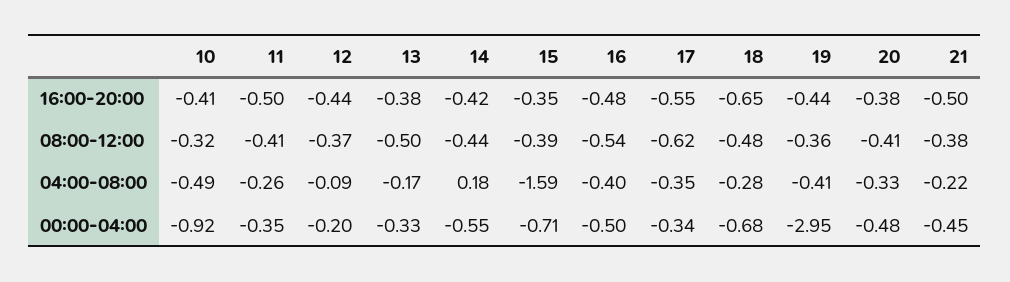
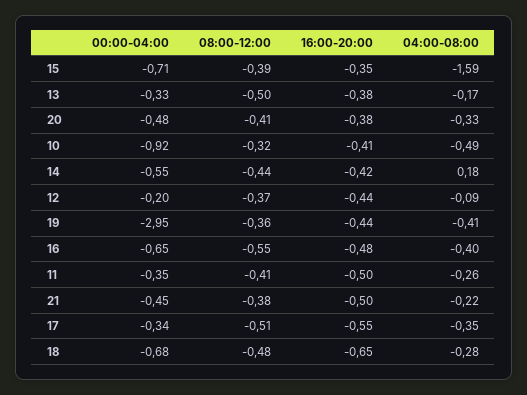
  {
    "10": {
      "16:00-20:00": -0.41,
      "08:00-12:00": -0.32,
      "04:00-08:00": -0.49,
      "00:00-04:00": -0.92
    },
    "11": {
      "16:00-20:00": -0.5,
      "08:00-12:00": -0.41,
      "04:00-08:00": -0.26,
      "00:00-04:00": -0.35
    },
    "12": {
      "16:00-20:00": -0.44,
      "08:00-12:00": -0.37,
      "04:00-08:00": -0.09,
      "00:00-04:00": -0.2
    },
    "13": {
      "16:00-20:00": -0.38,
      "08:00-12:00": -0.5,
      "04:00-08:00": -0.17,
      "00:00-04:00": -0.33
    },
    "14": {
      "16:00-20:00": -0.42,
      "08:00-12:00": -0.44,
      "04:00-08:00": 0.18,
      "00:00-04:00": -0.55
    },
    "15": {
      "16:00-20:00": -0.35,
      "08:00-12:00": -0.39,
      "04:00-08:00": -1.59,
      "00:00-04:00": -0.71
    },
    "16": {
      "16:00-20:00": -0.48,
-     "08:00-12:00": -0.54,
+     "08:00-12:00": -0.55,
      "04:00-08:00": -0.4,
-     "00:00-04:00": -0.5
+     "00:00-04:00": -0.65
    },
    "17": {
      "16:00-20:00": -0.55,
-     "08:00-12:00": -0.62,
+     "08:00-12:00": -0.51,
      "04:00-08:00": -0.35,
      "00:00-04:00": -0.34
    },
    "18": {
      "16:00-20:00": -0.65,
      "08:00-12:00": -0.48,
      "04:00-08:00": -0.28,
      "00:00-04:00": -0.68
    },
    "19": {
      "16:00-20:00": -0.44,
      "08:00-12:00": -0.36,
      "04:00-08:00": -0.41,
      "00:00-04:00": -2.95
    },
    "20": {
      "16:00-20:00": -0.38,
      "08:00-12:00": -0.41,
      "04:00-08:00": -0.33,
      "00:00-04:00": -0.48
    },
    "21": {
      "16:00-20:00": -0.5,
      "08:00-12:00": -0.38,
      "04:00-08:00": -0.22,
      "00:00-04:00": -0.45
    }
  }

